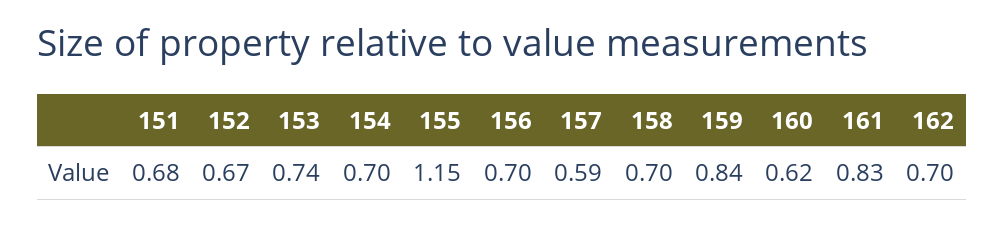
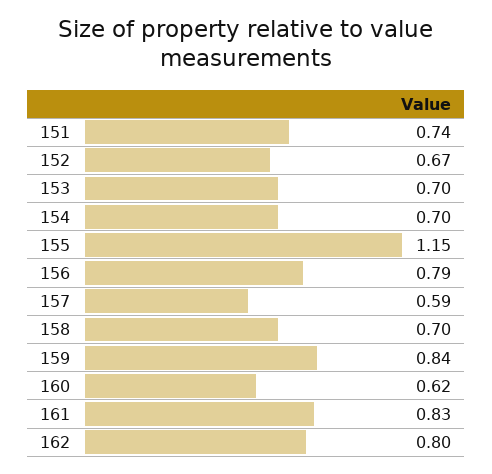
  {
-   "151": 0.68,
+   "151": 0.74,
    "152": 0.67,
-   "153": 0.74,
+   "153": 0.7,
    "154": 0.7,
    "155": 1.15,
-   "156": 0.7,
+   "156": 0.79,
    "157": 0.59,
    "158": 0.7,
    "159": 0.84,
    "160": 0.62,
    "161": 0.83,
-   "162": 0.7
+   "162": 0.8
  }

